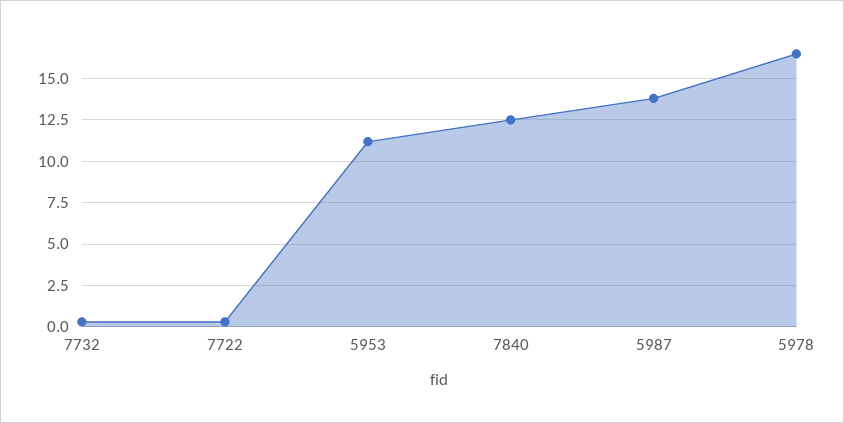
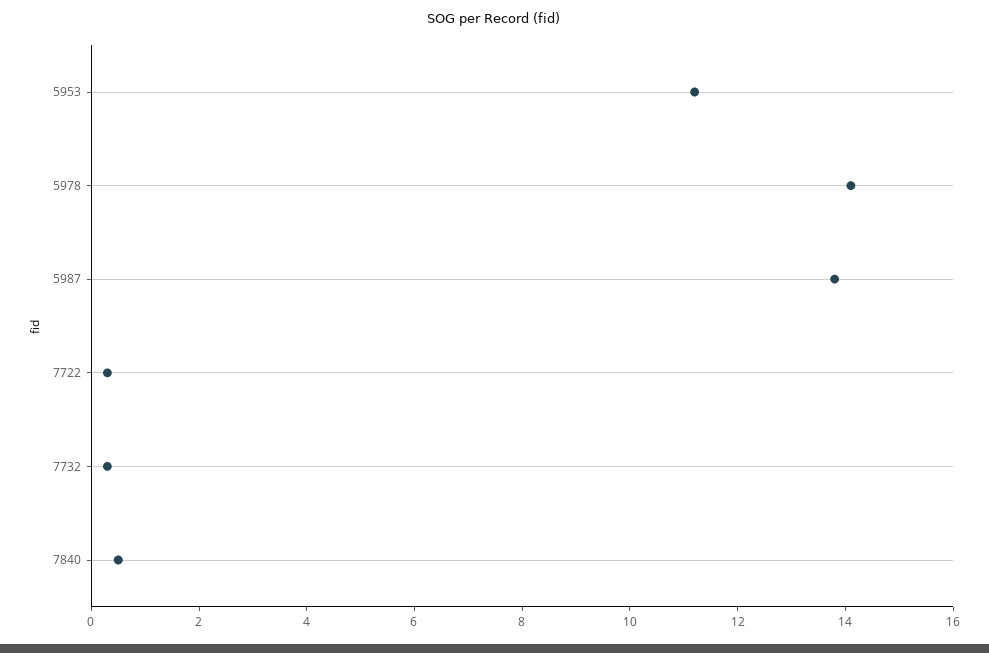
  {
    "7732": 0.5,
    "7722": 0.5,
    "5953": 11,
-   "7840": 12.5,
+   "7840": 0.5,
    "5987": 14,
-   "5978": 16.5
+   "5978": 14
  }

